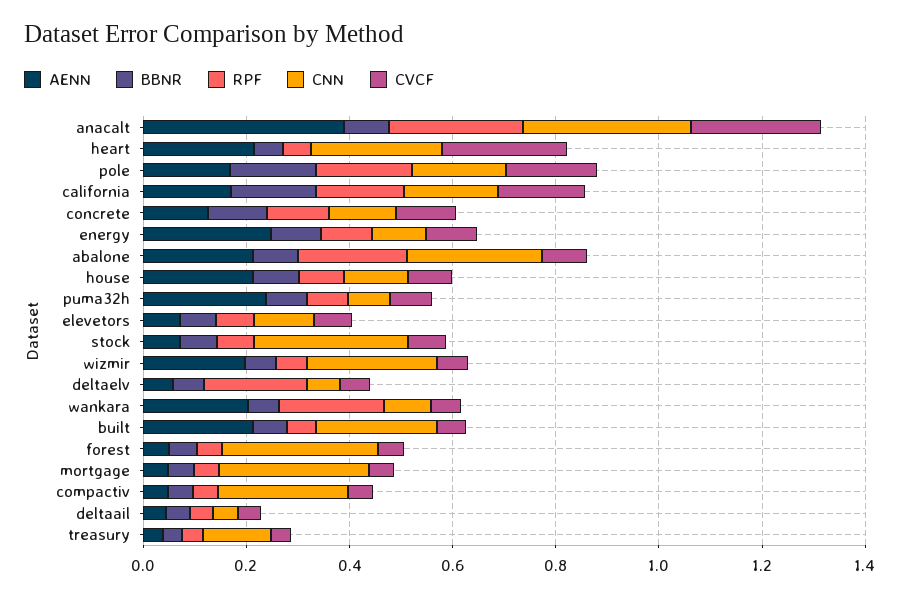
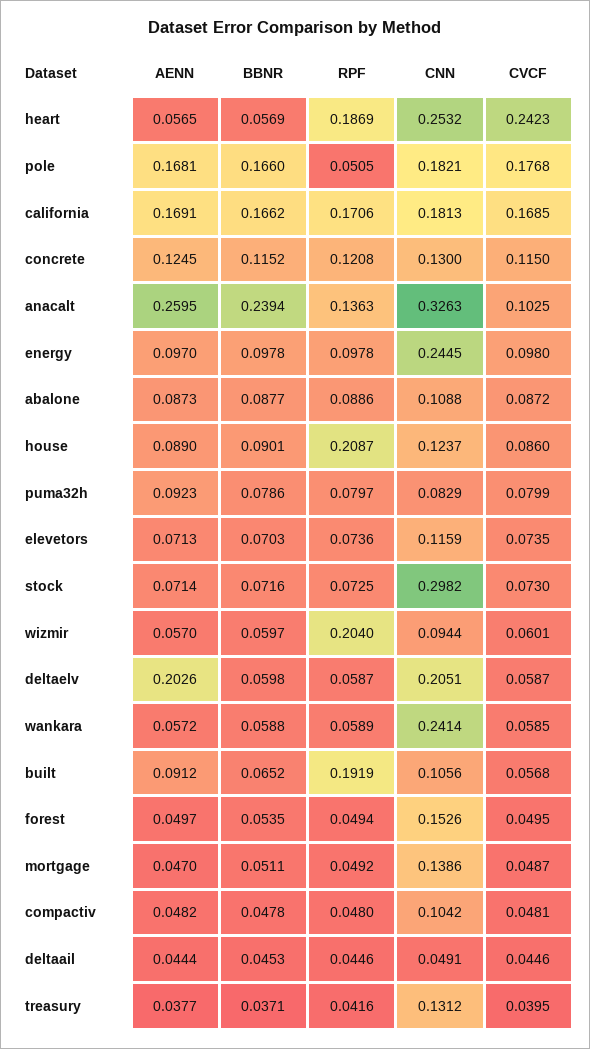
  {
    "AENN": {
-     "anacalt": 0.4,
+     "anacalt": 0.2595,
-     "heart": 0.2,
+     "heart": 0.0565,
      "pole": 0.1681,
      "california": 0.1691,
      "concrete": 0.1245,
-     "energy": 0.25,
+     "energy": 0.097,
-     "abalone": 0.2,
+     "abalone": 0.0873,
-     "house": 0.2,
+     "house": 0.089,
-     "puma32h": 0.25,
+     "puma32h": 0.0923,
      "elevetors": 0.0713,
      "stock": 0.0714,
-     "wizmir": 0.2,
+     "wizmir": 0.057,
-     "deltaelv": 0.05,
+     "deltaelv": 0.2026,
-     "wankara": 0.2,
+     "wankara": 0.0572,
-     "built": 0.2,
+     "built": 0.0912,
      "forest": 0.0497,
      "mortgage": 0.047,
      "compactiv": 0.0482,
      "deltaail": 0.0444,
      "treasury": 0.0377
    },
    "BBNR": {
-     "anacalt": 0.1,
+     "anacalt": 0.2394,
      "heart": 0.0569,
      "pole": 0.166,
      "california": 0.1662,
      "concrete": 0.1152,
      "energy": 0.0978,
      "abalone": 0.0877,
      "house": 0.0901,
      "puma32h": 0.0786,
      "elevetors": 0.0703,
      "stock": 0.0716,
      "wizmir": 0.0597,
      "deltaelv": 0.0598,
      "wankara": 0.0588,
      "built": 0.0652,
      "forest": 0.0535,
      "mortgage": 0.0511,
      "compactiv": 0.0478,
      "deltaail": 0.0453,
      "treasury": 0.0371
    },
    "RPF": {
-     "anacalt": 0.25,
+     "anacalt": 0.1363,
-     "heart": 0.05,
+     "heart": 0.1869,
-     "pole": 0.2,
+     "pole": 0.0505,
      "california": 0.1706,
      "concrete": 0.1208,
      "energy": 0.0978,
-     "abalone": 0.2,
+     "abalone": 0.0886,
-     "house": 0.1,
+     "house": 0.2087,
      "puma32h": 0.0797,
      "elevetors": 0.0736,
      "stock": 0.0725,
-     "wizmir": 0.05,
+     "wizmir": 0.204,
-     "deltaelv": 0.2,
+     "deltaelv": 0.0587,
-     "wankara": 0.2,
+     "wankara": 0.0589,
-     "built": 0.05,
+     "built": 0.1919,
      "forest": 0.0494,
      "mortgage": 0.0492,
      "compactiv": 0.048,
      "deltaail": 0.0446,
      "treasury": 0.0416
    },
    "CNN": {
      "anacalt": 0.3263,
      "heart": 0.2532,
      "pole": 0.1821,
      "california": 0.1813,
      "concrete": 0.13,
-     "energy": 0.1,
+     "energy": 0.2445,
-     "abalone": 0.25,
+     "abalone": 0.1088,
      "house": 0.1237,
      "puma32h": 0.0829,
      "elevetors": 0.1159,
      "stock": 0.2982,
-     "wizmir": 0.25,
+     "wizmir": 0.0944,
-     "deltaelv": 0.05,
+     "deltaelv": 0.2051,
-     "wankara": 0.1,
+     "wankara": 0.2414,
-     "built": 0.25,
+     "built": 0.1056,
-     "forest": 0.3,
+     "forest": 0.1526,
-     "mortgage": 0.3,
+     "mortgage": 0.1386,
-     "compactiv": 0.25,
+     "compactiv": 0.1042,
      "deltaail": 0.0491,
      "treasury": 0.1312
    },
    "CVCF": {
-     "anacalt": 0.25,
+     "anacalt": 0.1025,
      "heart": 0.2423,
      "pole": 0.1768,
      "california": 0.1685,
      "concrete": 0.115,
      "energy": 0.098,
      "abalone": 0.0872,
      "house": 0.086,
      "puma32h": 0.0799,
      "elevetors": 0.0735,
      "stock": 0.073,
      "wizmir": 0.0601,
      "deltaelv": 0.0587,
      "wankara": 0.0585,
      "built": 0.0568,
      "forest": 0.0495,
      "mortgage": 0.0487,
      "compactiv": 0.0481,
      "deltaail": 0.0446,
      "treasury": 0.0395
    }
  }

